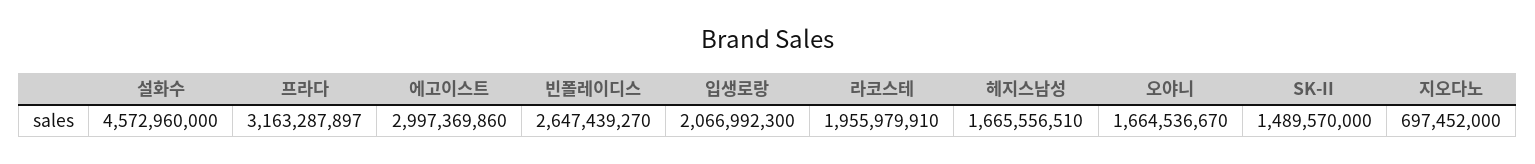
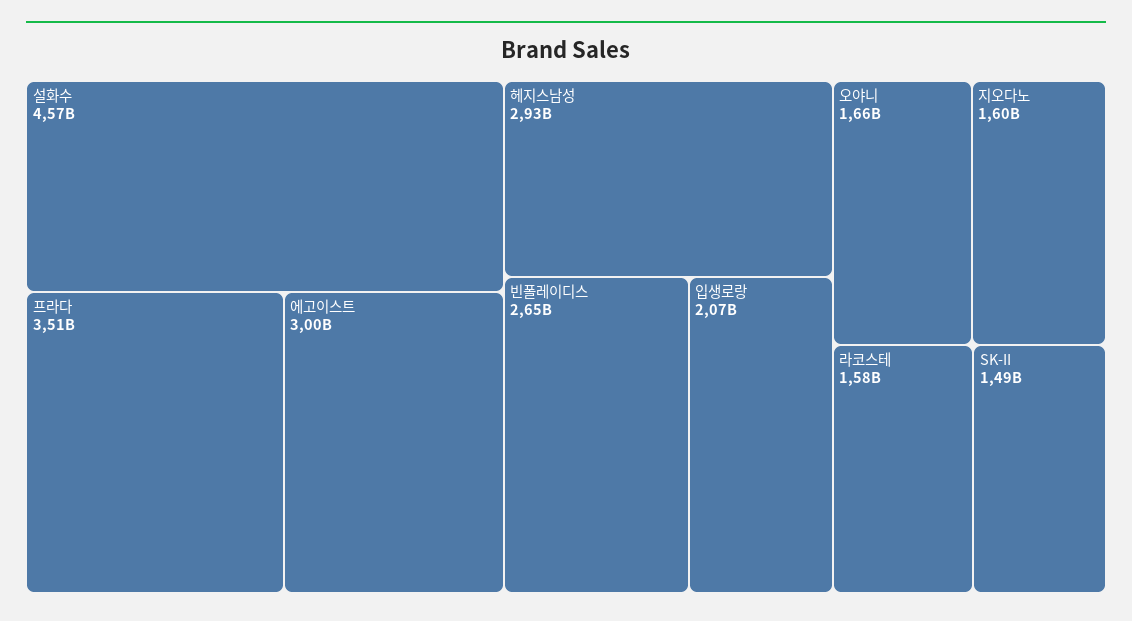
  {
    "설화수": 4572960000,
-   "프라다": 3163287897,
+   "프라다": 3510000000,
    "에고이스트": 2997369860,
    "빈폴레이디스": 2647439270,
    "입생로랑": 2066992300,
-   "라코스테": 1955979910,
+   "라코스테": 1580000000,
-   "헤지스남성": 1665556510,
+   "헤지스남성": 2930000000,
    "오야니": 1664536670,
    "SK-II": 1489570000,
-   "지오다노": 697452000
+   "지오다노": 1600000000
  }

